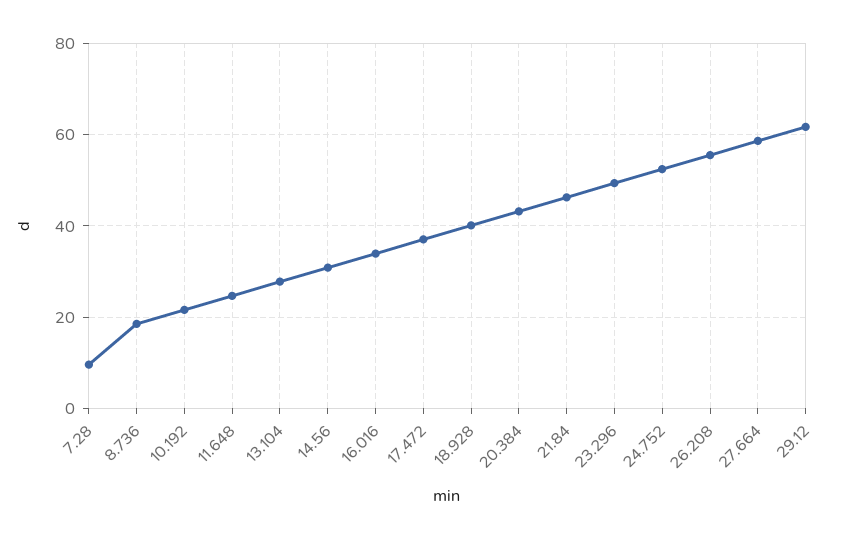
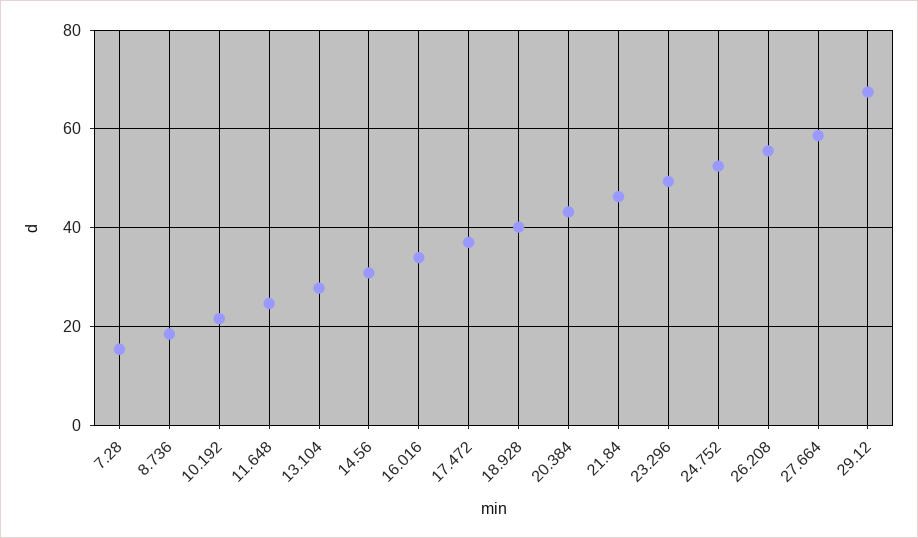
  {
-   "7.28": 10,
+   "7.28": 16,
    "8.736": 18,
    "10.192": 22,
    "11.648": 24,
    "13.104": 28,
    "14.56": 30,
    "16.016": 34,
    "17.472": 38,
    "18.928": 40,
    "20.384": 44,
    "21.84": 46,
    "23.296": 50,
    "24.752": 52,
    "26.208": 56,
    "27.664": 58,
-   "29.12": 62
+   "29.12": 68
  }

